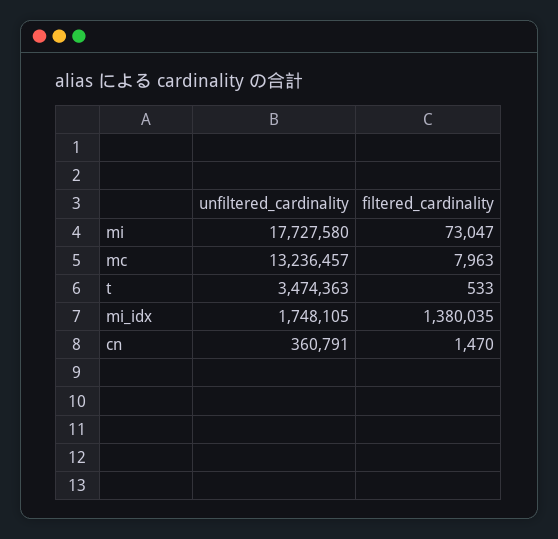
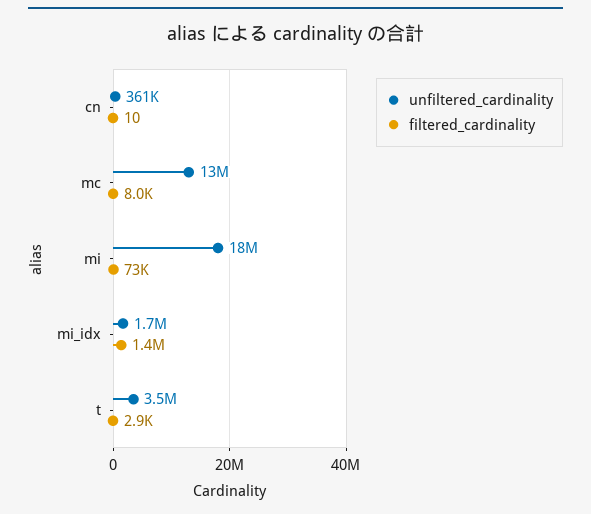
  {
    "unfiltered_cardinality": {
      "mi": 17727580,
      "mc": 13236457,
      "t": 3474363,
      "mi_idx": 1748105,
      "cn": 360791
    },
    "filtered_cardinality": {
      "mi": 73047,
      "mc": 7963,
-     "t": 533,
+     "t": 2900,
      "mi_idx": 1380035,
-     "cn": 1470
+     "cn": 10
    }
  }

